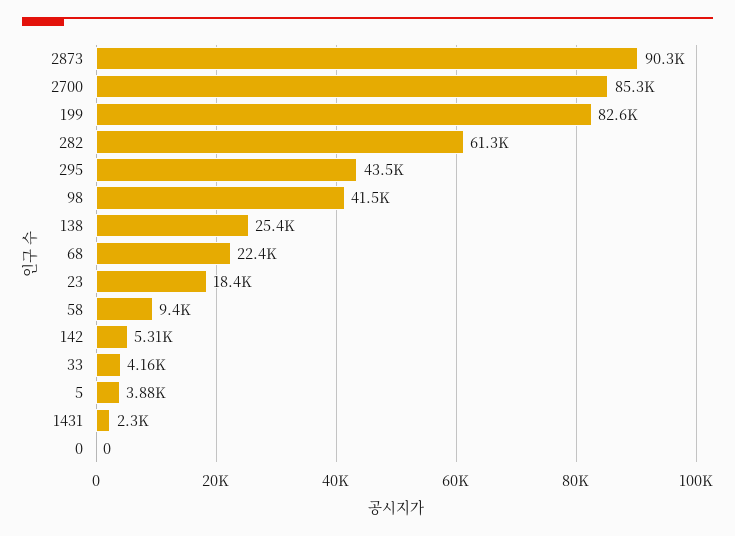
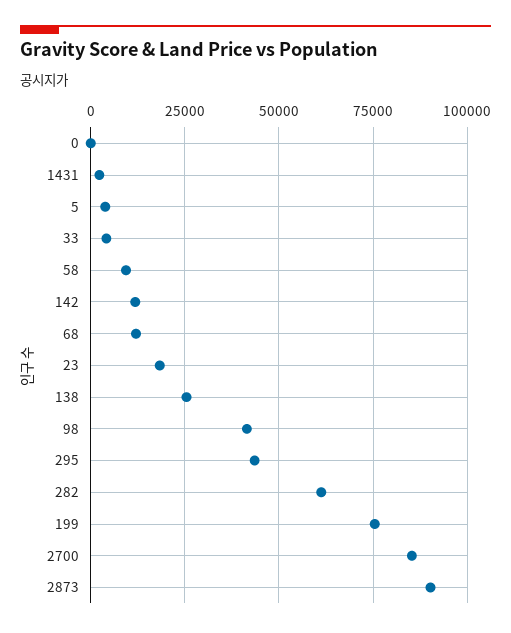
  {
    "2873": 90300,
    "2700": 85300,
-   "199": 82600,
+   "199": 75000,
    "282": 61300,
    "295": 43500,
    "98": 41500,
    "138": 25400,
-   "68": 22400,
+   "68": 12500,
    "23": 18400,
    "58": 9400,
-   "142": 5310,
+   "142": 12500,
    "33": 4160,
    "5": 3880,
    "1431": 2300,
    "0": 0
  }

